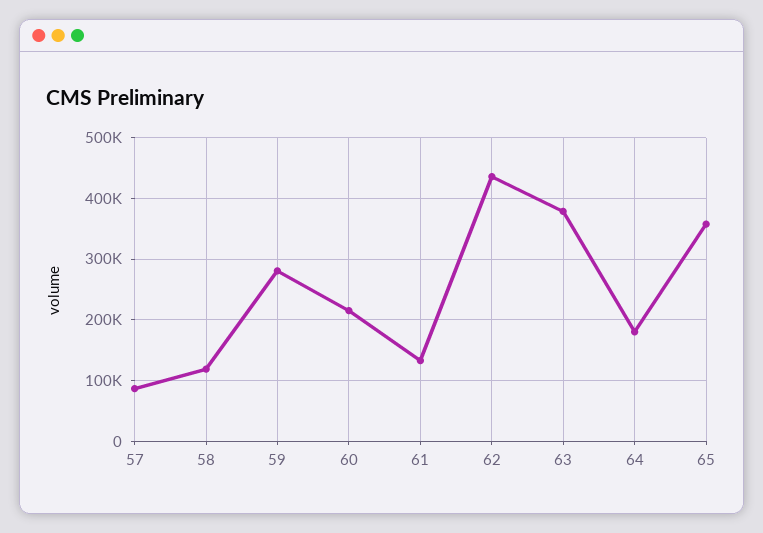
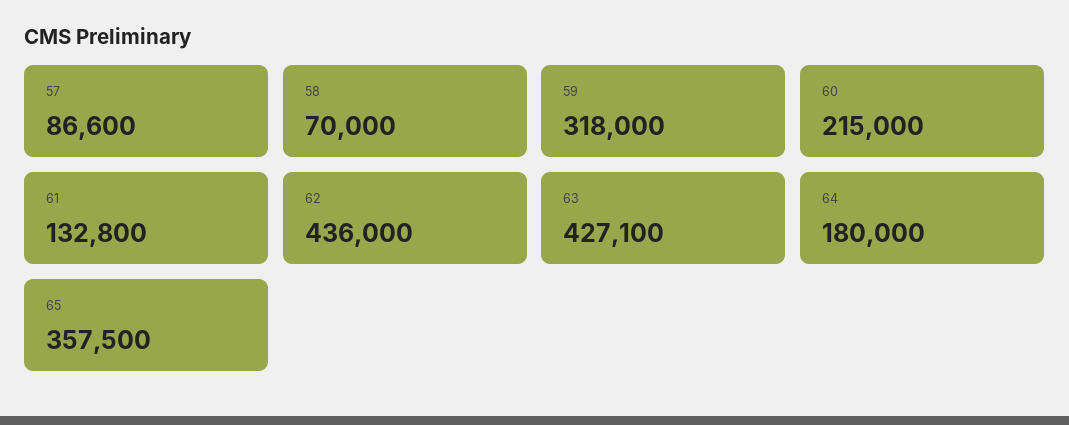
  {
    "57": 86600,
-   "58": 120000,
+   "58": 70000,
-   "59": 280000,
+   "59": 318000,
    "60": 215000,
    "61": 132800,
    "62": 436000,
-   "63": 380000,
+   "63": 427100,
    "64": 180000,
    "65": 357500
  }

